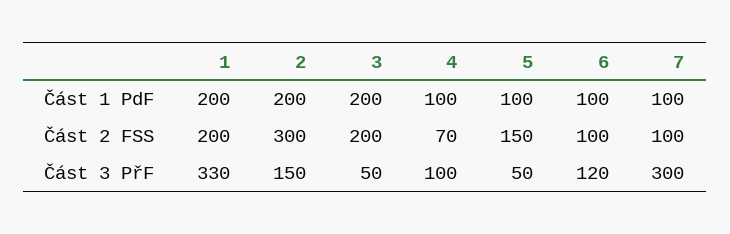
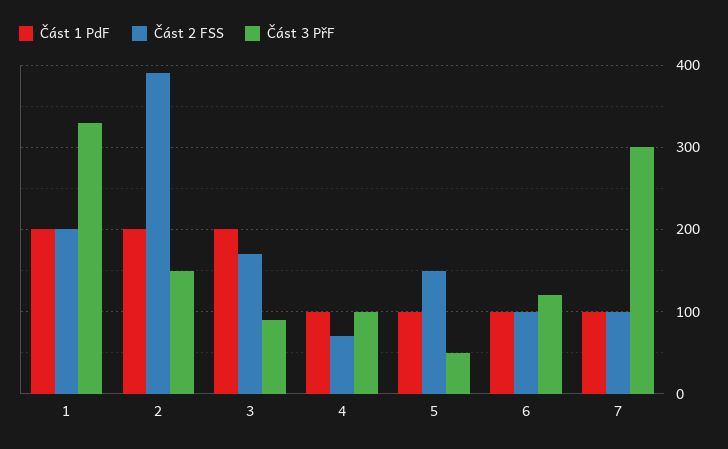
  {
    "Část 1 PdF": {
      "1": 200,
      "2": 200,
      "3": 200,
      "4": 100,
      "5": 100,
      "6": 100,
      "7": 100
    },
    "Část 2 FSS": {
      "1": 200,
-     "2": 300,
+     "2": 390,
-     "3": 200,
+     "3": 170,
      "4": 70,
      "5": 150,
      "6": 100,
      "7": 100
    },
    "Část 3 PřF": {
      "1": 330,
      "2": 150,
-     "3": 50,
+     "3": 90,
      "4": 100,
      "5": 50,
      "6": 120,
      "7": 300
    }
  }

